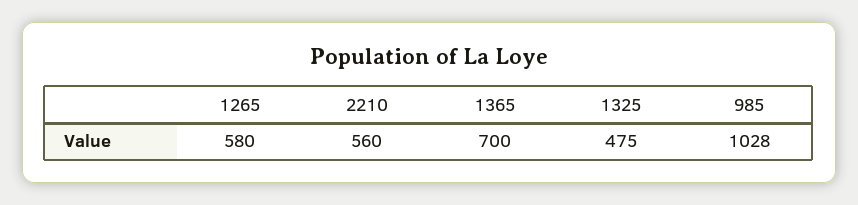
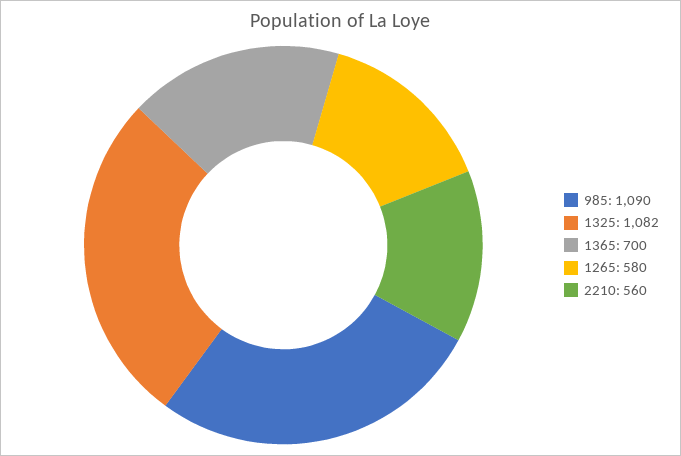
  {
    "1265": 580,
    "2210": 560,
    "1365": 700,
-   "1325": 475,
+   "1325": 1082,
-   "985": 1028
+   "985": 1090
  }

